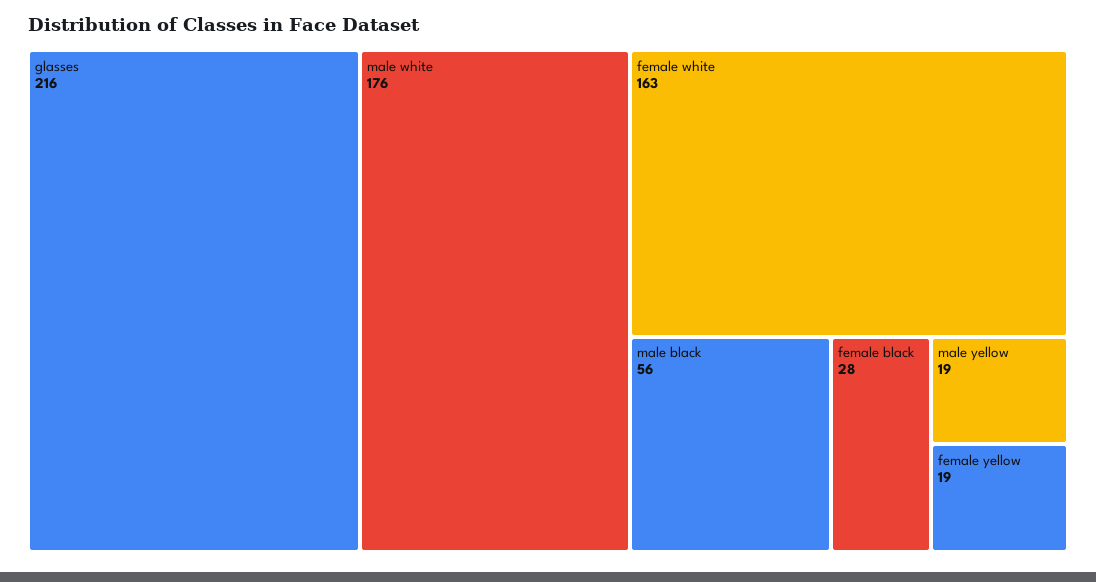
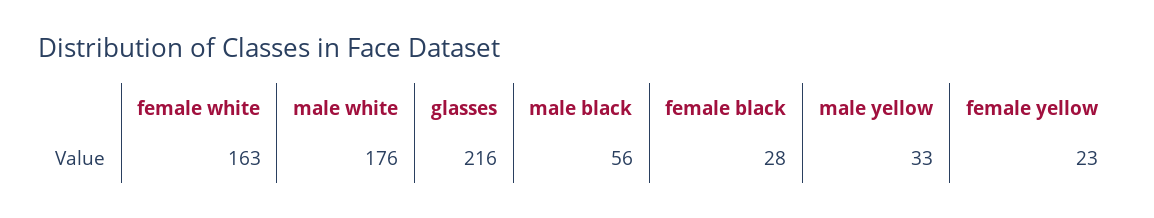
  {
    "glasses": 216,
    "male white": 176,
    "female white": 163,
    "male black": 56,
    "female black": 28,
-   "male yellow": 19,
+   "male yellow": 33,
-   "female yellow": 19
+   "female yellow": 23
  }

